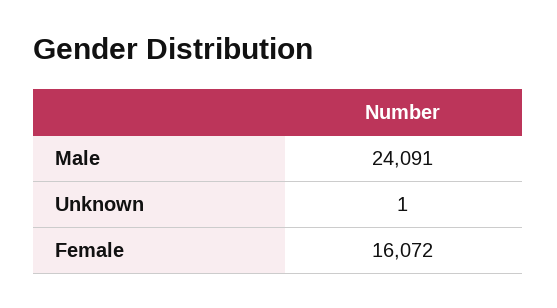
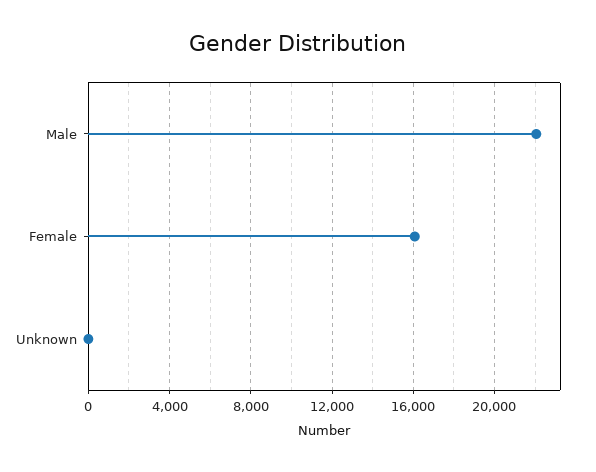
  {
-   "Male": 24091,
+   "Male": 22000,
    "Unknown": 1,
    "Female": 16072
  }

